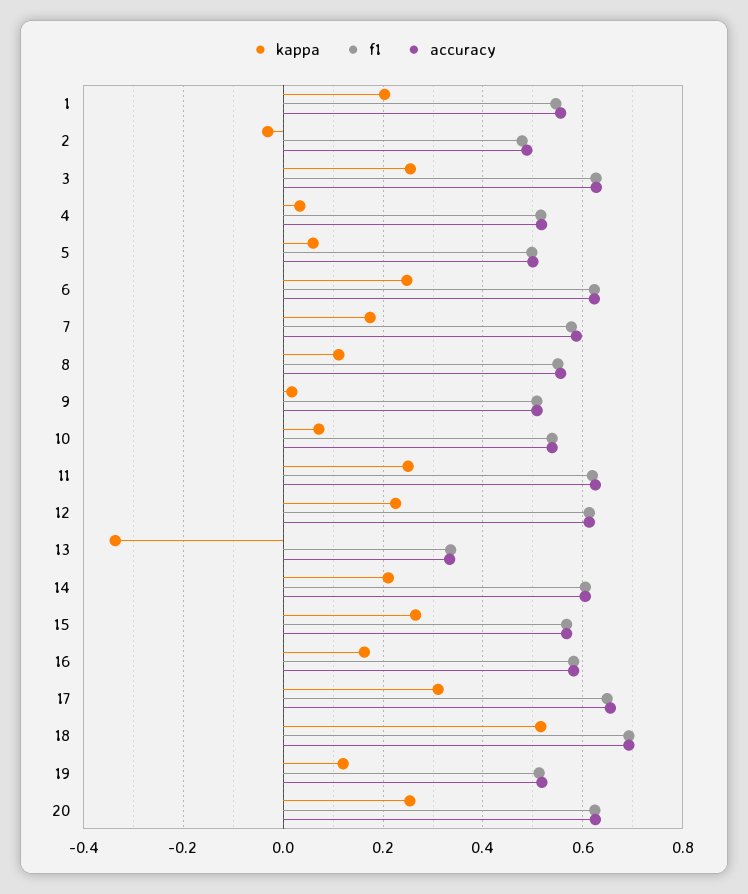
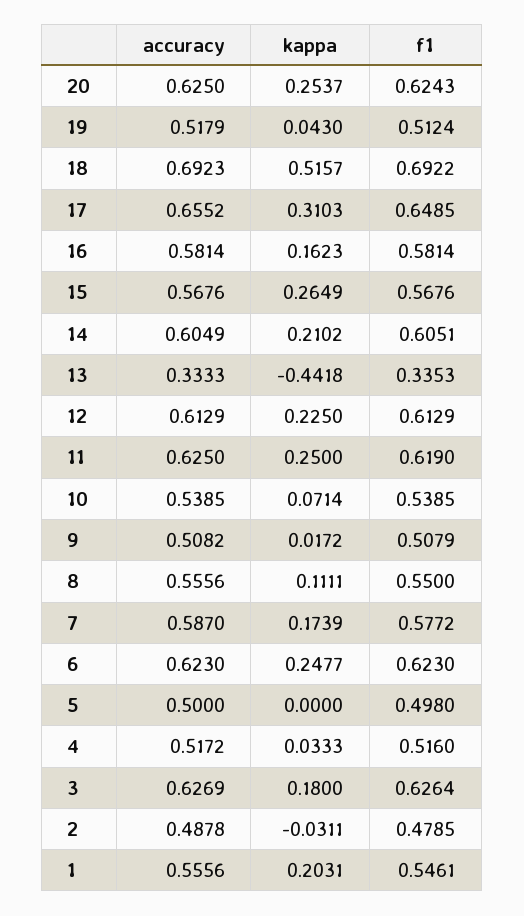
  {
    "kappa": {
      "1": 0.2031,
      "2": -0.0311,
-     "3": 0.26,
+     "3": 0.18,
      "4": 0.0333,
-     "5": 0.06,
+     "5": 0,
      "6": 0.2477,
      "7": 0.1739,
      "8": 0.1111,
      "9": 0.0172,
      "10": 0.0714,
      "11": 0.25,
      "12": 0.225,
-     "13": -0.34,
+     "13": -0.4418,
      "14": 0.2102,
      "15": 0.2649,
      "16": 0.1623,
      "17": 0.3103,
      "18": 0.5157,
-     "19": 0.12,
+     "19": 0.043,
      "20": 0.2537
    },
    "f1": {
      "1": 0.5461,
      "2": 0.4785,
      "3": 0.6264,
      "4": 0.516,
      "5": 0.498,
      "6": 0.623,
      "7": 0.5772,
      "8": 0.55,
      "9": 0.5079,
      "10": 0.5385,
      "11": 0.619,
      "12": 0.6129,
      "13": 0.3353,
      "14": 0.6051,
      "15": 0.5676,
      "16": 0.5814,
      "17": 0.6485,
      "18": 0.6922,
      "19": 0.5124,
      "20": 0.6243
    },
    "accuracy": {
      "1": 0.5556,
      "2": 0.4878,
      "3": 0.6269,
      "4": 0.5172,
      "5": 0.5,
      "6": 0.623,
      "7": 0.587,
      "8": 0.5556,
      "9": 0.5082,
      "10": 0.5385,
      "11": 0.625,
      "12": 0.6129,
      "13": 0.3333,
      "14": 0.6049,
      "15": 0.5676,
      "16": 0.5814,
      "17": 0.6552,
      "18": 0.6923,
      "19": 0.5179,
      "20": 0.625
    }
  }

